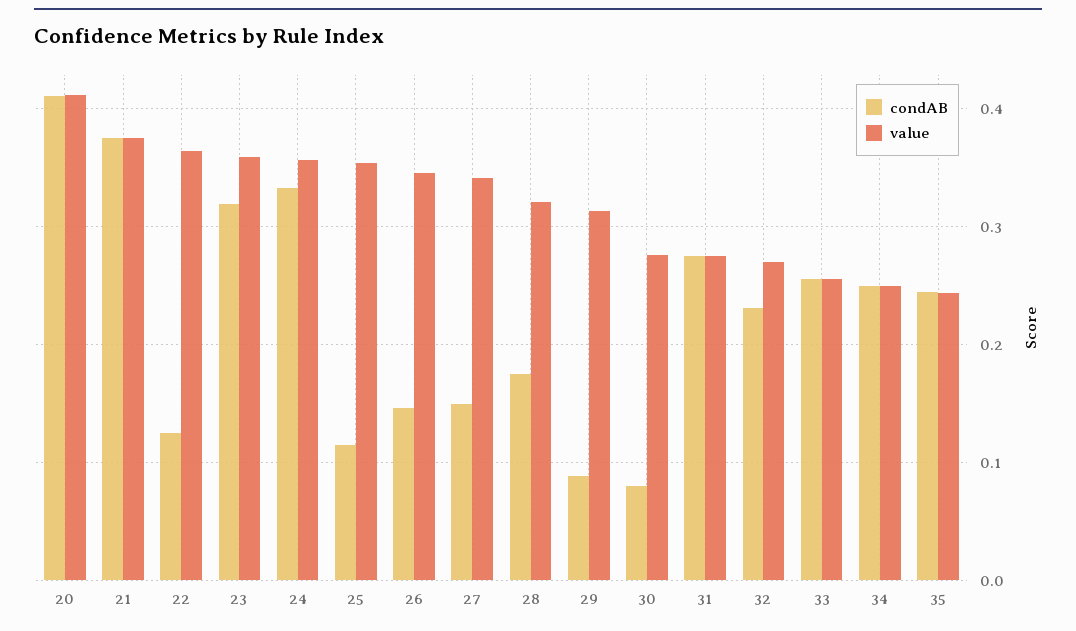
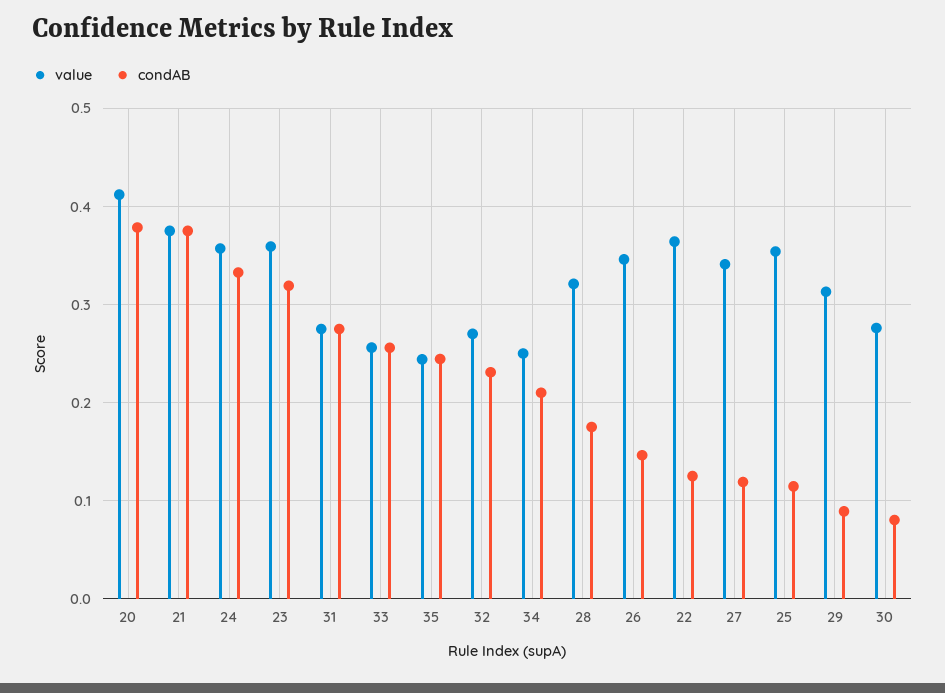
  {
    "condAB": {
-     "20": 0.41,
+     "20": 0.38,
      "21": 0.38,
      "22": 0.13,
      "23": 0.32,
      "24": 0.33,
      "25": 0.11,
      "26": 0.15,
-     "27": 0.15,
+     "27": 0.12,
      "28": 0.18,
      "29": 0.09,
      "30": 0.08,
      "31": 0.28,
      "32": 0.23,
      "33": 0.26,
-     "34": 0.25,
+     "34": 0.21,
      "35": 0.24
    },
    "value": {
      "20": 0.41,
      "21": 0.38,
      "22": 0.36,
      "23": 0.36,
      "24": 0.36,
      "25": 0.35,
      "26": 0.35,
      "27": 0.34,
      "28": 0.32,
      "29": 0.31,
      "30": 0.28,
      "31": 0.28,
      "32": 0.27,
      "33": 0.26,
      "34": 0.25,
      "35": 0.24
    }
  }

